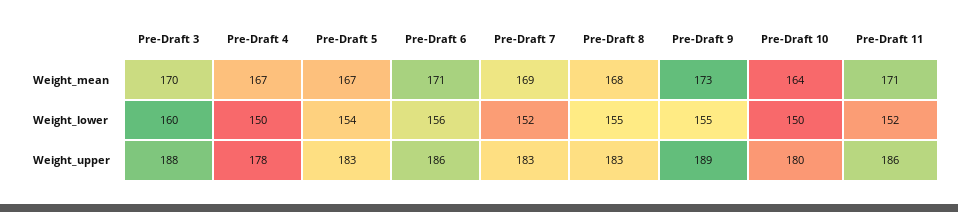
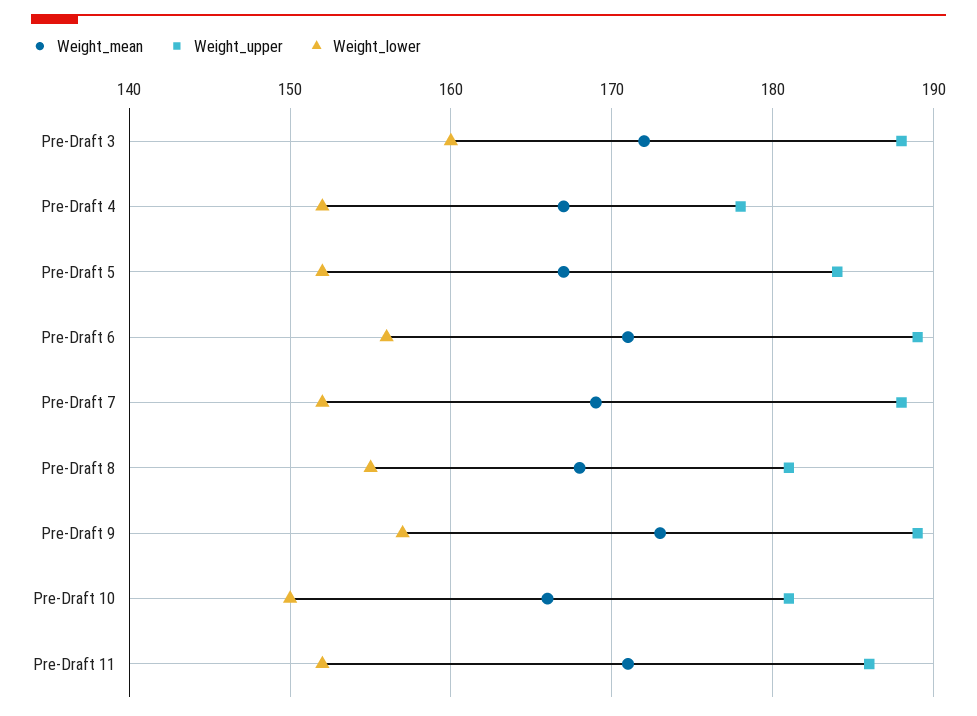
  {
    "Weight_mean": {
-     "Pre-Draft 3": 170,
+     "Pre-Draft 3": 172,
      "Pre-Draft 4": 167,
      "Pre-Draft 5": 167,
      "Pre-Draft 6": 171,
      "Pre-Draft 7": 169,
      "Pre-Draft 8": 168,
      "Pre-Draft 9": 173,
-     "Pre-Draft 10": 164,
+     "Pre-Draft 10": 166,
      "Pre-Draft 11": 171
    },
    "Weight_lower": {
      "Pre-Draft 3": 160,
-     "Pre-Draft 4": 150,
+     "Pre-Draft 4": 152,
-     "Pre-Draft 5": 154,
+     "Pre-Draft 5": 152,
      "Pre-Draft 6": 156,
      "Pre-Draft 7": 152,
      "Pre-Draft 8": 155,
-     "Pre-Draft 9": 155,
+     "Pre-Draft 9": 157,
      "Pre-Draft 10": 150,
      "Pre-Draft 11": 152
    },
    "Weight_upper": {
      "Pre-Draft 3": 188,
      "Pre-Draft 4": 178,
-     "Pre-Draft 5": 183,
+     "Pre-Draft 5": 184,
-     "Pre-Draft 6": 186,
+     "Pre-Draft 6": 189,
-     "Pre-Draft 7": 183,
+     "Pre-Draft 7": 188,
-     "Pre-Draft 8": 183,
+     "Pre-Draft 8": 181,
      "Pre-Draft 9": 189,
-     "Pre-Draft 10": 180,
+     "Pre-Draft 10": 181,
      "Pre-Draft 11": 186
    }
  }

